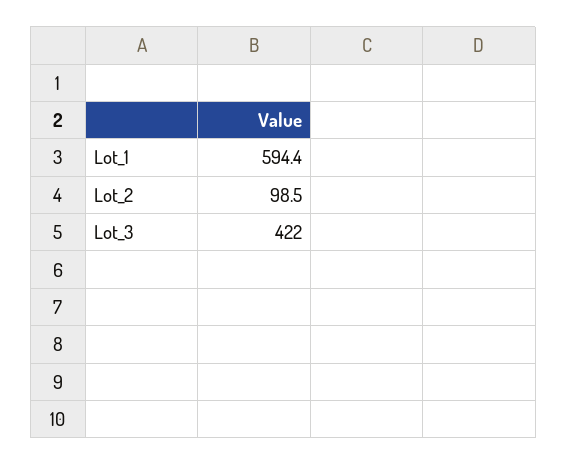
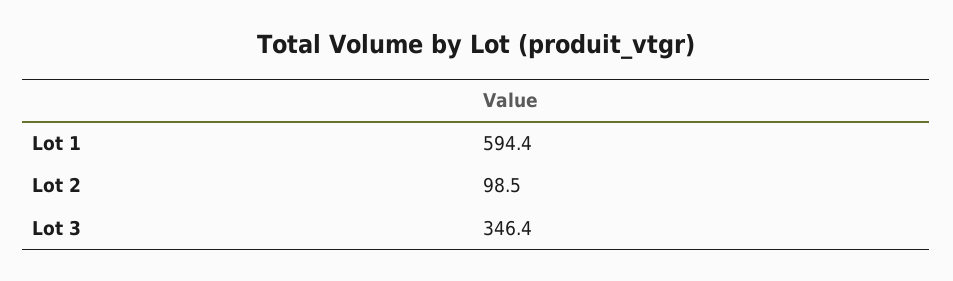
  {
    "Lot_1": 594.4,
    "Lot_2": 98.5,
-   "Lot_3": 422
+   "Lot_3": 346.4
  }

